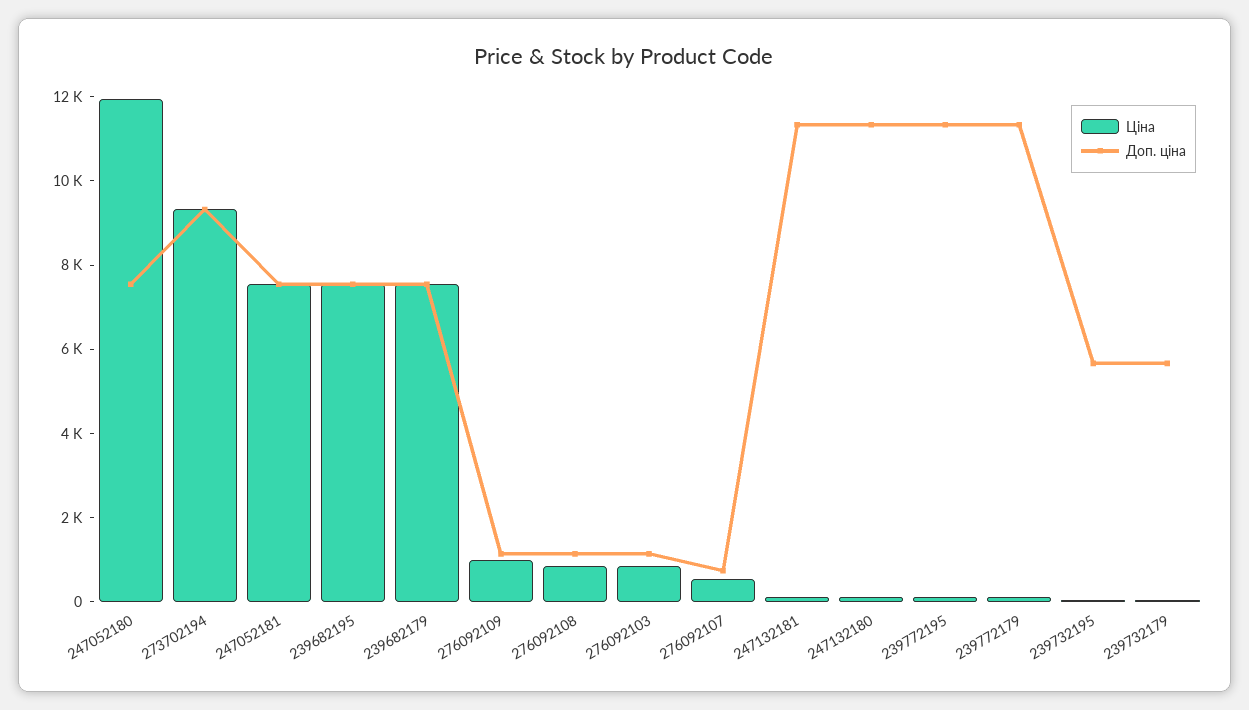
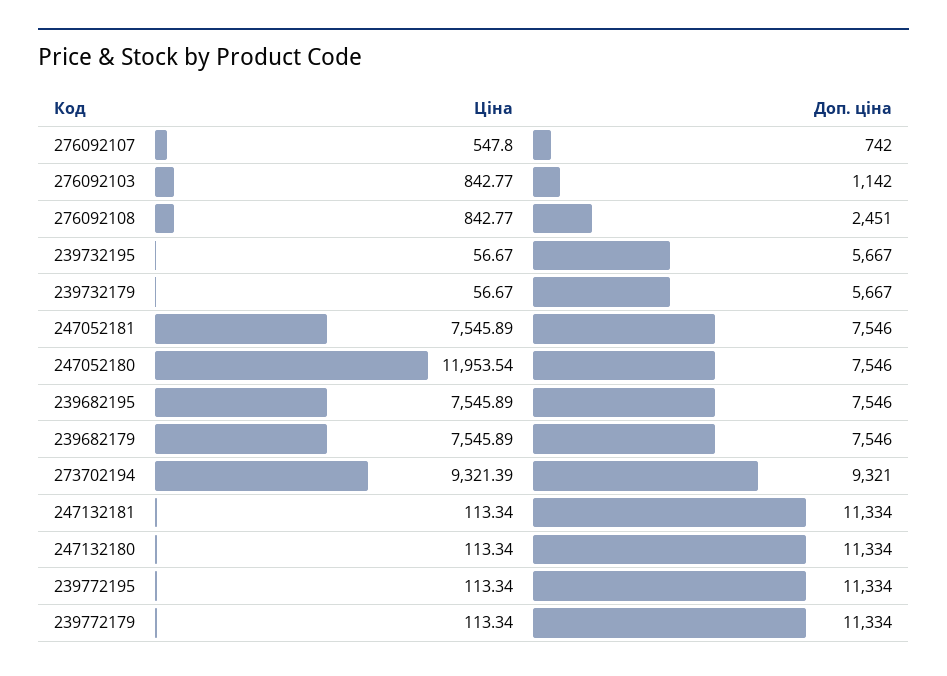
  {
    "Ціна": {
      "247052180": 11953.54,
      "273702194": 9321.39,
      "247052181": 7545.89,
      "239682195": 7545.89,
      "239682179": 7545.89,
-     "276092109": 1000,
      "276092108": 842.77,
      "276092103": 842.77,
      "276092107": 547.8,
      "247132181": 113.34,
      "247132180": 113.34,
      "239772195": 113.34,
      "239772179": 113.34,
      "239732195": 56.67,
      "239732179": 56.67
    },
    "Доп. ціна": {
      "247052180": 7546,
      "273702194": 9321,
      "247052181": 7546,
      "239682195": 7546,
      "239682179": 7546,
-     "276092109": 1000,
-     "276092108": 1000,
+     "276092108": 2451,
      "276092103": 1142,
      "276092107": 742,
      "247132181": 11334,
      "247132180": 11334,
      "239772195": 11334,
      "239772179": 11334,
      "239732195": 5667,
      "239732179": 5667
    }
  }

